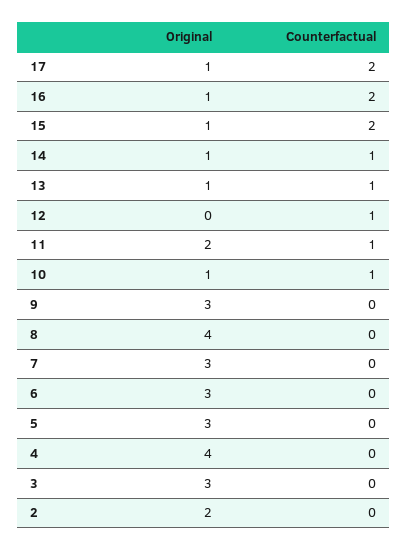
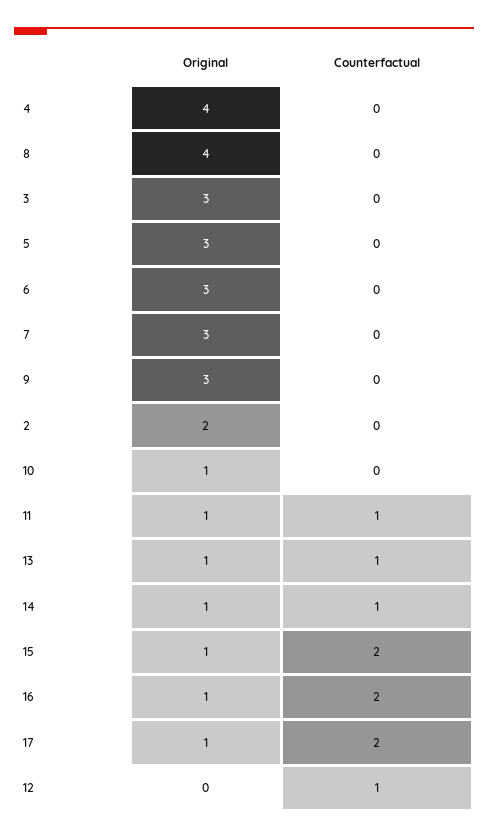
  {
    "Original": {
      "17": 1,
      "16": 1,
      "15": 1,
      "14": 1,
      "13": 1,
      "12": 0,
-     "11": 2,
+     "11": 1,
      "10": 1,
      "9": 3,
      "8": 4,
      "7": 3,
      "6": 3,
      "5": 3,
      "4": 4,
      "3": 3,
      "2": 2
    },
    "Counterfactual": {
      "17": 2,
      "16": 2,
      "15": 2,
      "14": 1,
      "13": 1,
      "12": 1,
      "11": 1,
-     "10": 1,
+     "10": 0,
      "9": 0,
      "8": 0,
      "7": 0,
      "6": 0,
      "5": 0,
      "4": 0,
      "3": 0,
      "2": 0
    }
  }

